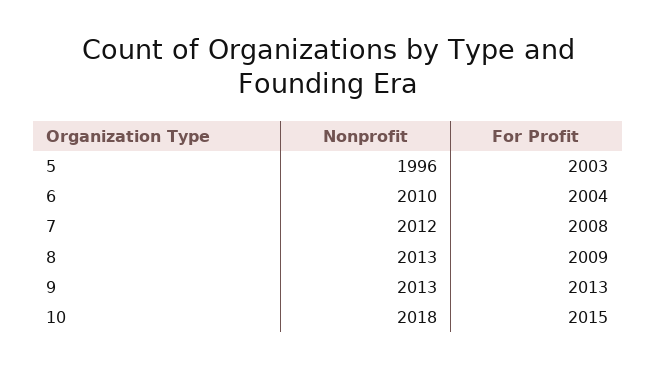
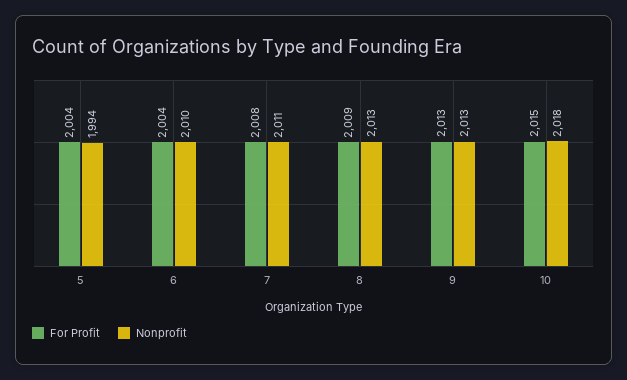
  {
    "Nonprofit": {
-     "5": 1996,
+     "5": 1994,
      "6": 2010,
-     "7": 2012,
+     "7": 2011,
      "8": 2013,
      "9": 2013,
      "10": 2018
    },
    "For Profit": {
-     "5": 2003,
+     "5": 2004,
      "6": 2004,
      "7": 2008,
      "8": 2009,
      "9": 2013,
      "10": 2015
    }
  }

